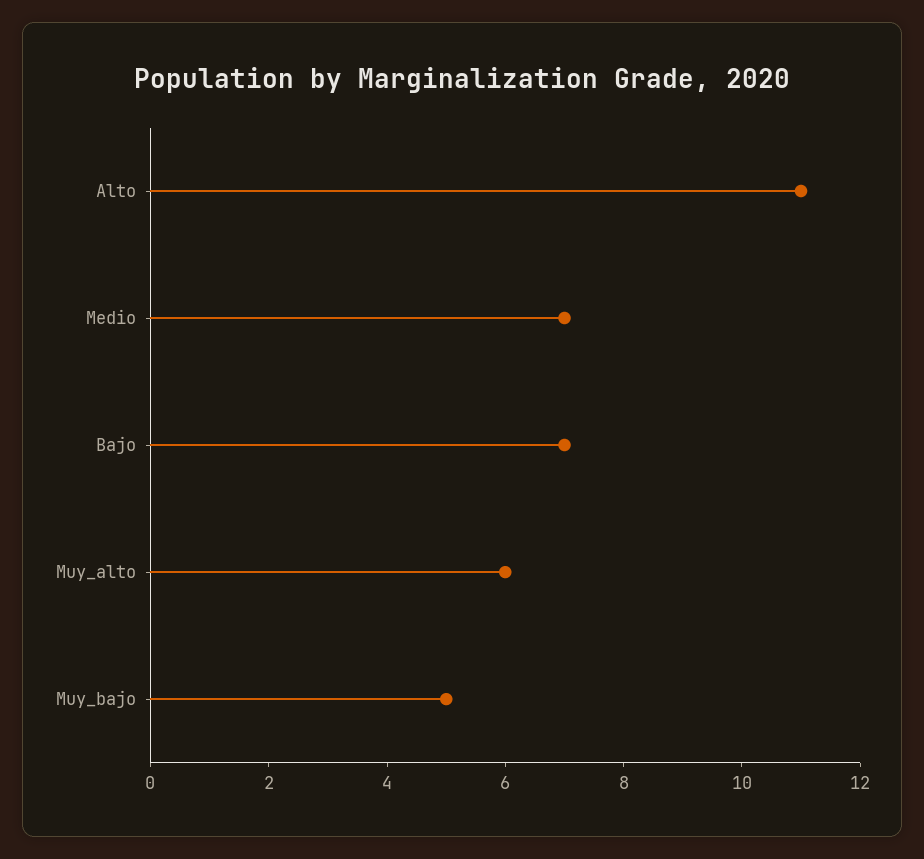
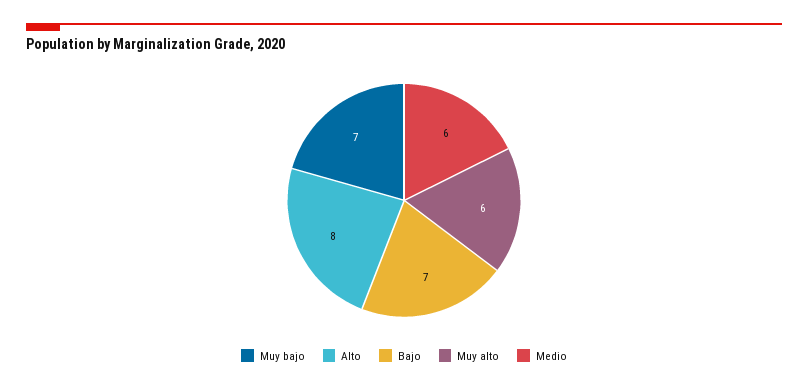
  {
-   "Alto": 11,
+   "Alto": 8,
-   "Medio": 7,
+   "Medio": 6,
    "Bajo": 7,
    "Muy_alto": 6,
-   "Muy_bajo": 5
+   "Muy_bajo": 7
  }

